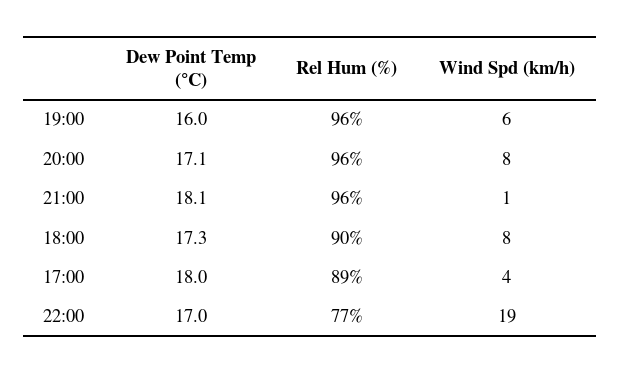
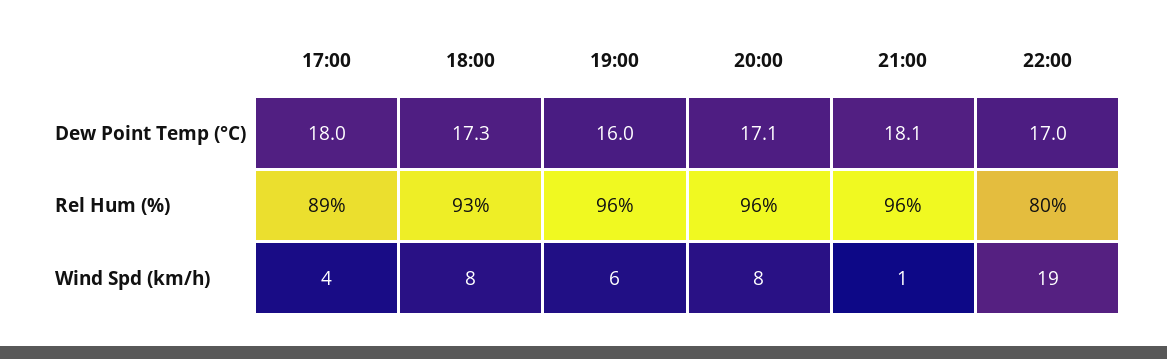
  {
    "Dew Point Temp (°C)": {
      "19:00": 16,
      "20:00": 17.1,
      "21:00": 18.1,
      "18:00": 17.3,
      "17:00": 18,
      "22:00": 17
    },
    "Rel Hum (%)": {
      "19:00": 96,
      "20:00": 96,
      "21:00": 96,
-     "18:00": 90,
+     "18:00": 93,
      "17:00": 89,
-     "22:00": 77
+     "22:00": 80
    },
    "Wind Spd (km/h)": {
      "19:00": 6,
      "20:00": 8,
      "21:00": 1,
      "18:00": 8,
      "17:00": 4,
      "22:00": 19
    }
  }

